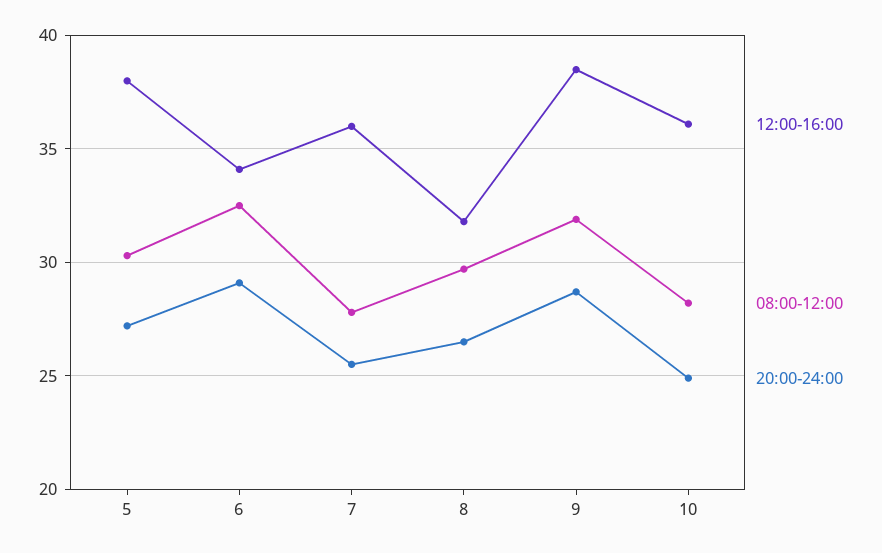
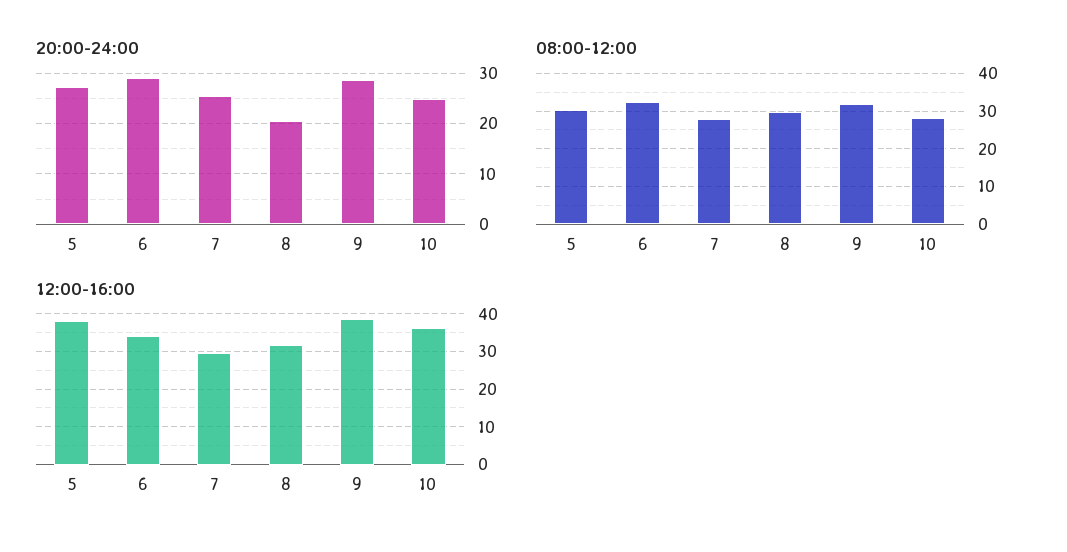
  {
    "12:00-16:00": {
      "5": 38,
      "6": 34,
-     "7": 36,
+     "7": 30,
      "8": 32,
      "9": 38.5,
      "10": 36
    },
    "08:00-12:00": {
      "5": 30.5,
      "6": 32.5,
      "7": 28,
      "8": 29.5,
      "9": 32,
      "10": 28
    },
    "20:00-24:00": {
      "5": 27,
      "6": 29,
      "7": 25.5,
-     "8": 26.5,
+     "8": 20,
      "9": 28.5,
      "10": 25
    }
  }

